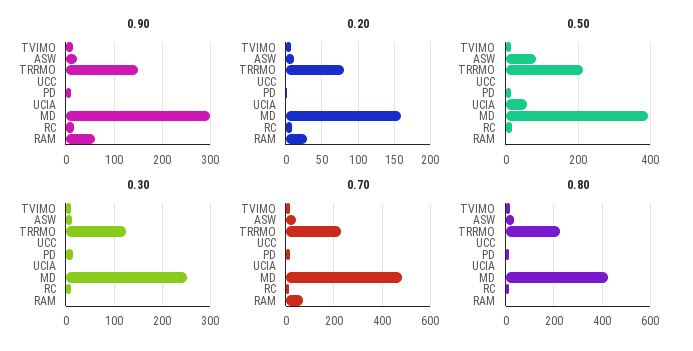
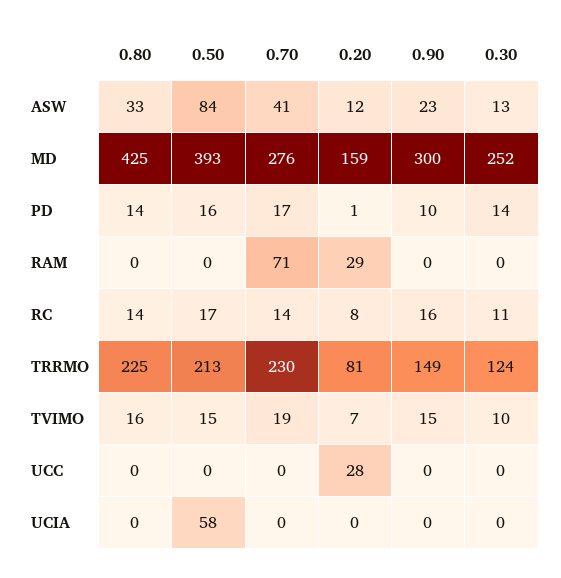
  {
    "0.90": {
      "TVIMO": 15,
      "ASW": 23,
      "TRRMO": 149,
      "UCC": 0,
      "PD": 10,
      "UCIA": 0,
      "MD": 300,
      "RC": 16,
-     "RAM": 60
+     "RAM": 0
    },
    "0.20": {
      "TVIMO": 7,
      "ASW": 12,
      "TRRMO": 81,
-     "UCC": 0,
+     "UCC": 28,
      "PD": 1,
      "UCIA": 0,
      "MD": 159,
      "RC": 8,
      "RAM": 29
    },
    "0.50": {
      "TVIMO": 15,
      "ASW": 84,
      "TRRMO": 213,
      "UCC": 0,
      "PD": 16,
      "UCIA": 58,
      "MD": 393,
      "RC": 17,
      "RAM": 0
    },
    "0.30": {
      "TVIMO": 10,
      "ASW": 13,
      "TRRMO": 124,
      "UCC": 0,
      "PD": 14,
      "UCIA": 0,
      "MD": 252,
      "RC": 11,
      "RAM": 0
    },
    "0.70": {
      "TVIMO": 19,
      "ASW": 41,
      "TRRMO": 230,
      "UCC": 0,
      "PD": 17,
      "UCIA": 0,
-     "MD": 475,
+     "MD": 276,
      "RC": 14,
      "RAM": 71
    },
    "0.80": {
      "TVIMO": 16,
      "ASW": 33,
      "TRRMO": 225,
      "UCC": 0,
      "PD": 14,
      "UCIA": 0,
      "MD": 425,
      "RC": 14,
      "RAM": 0
    }
  }

